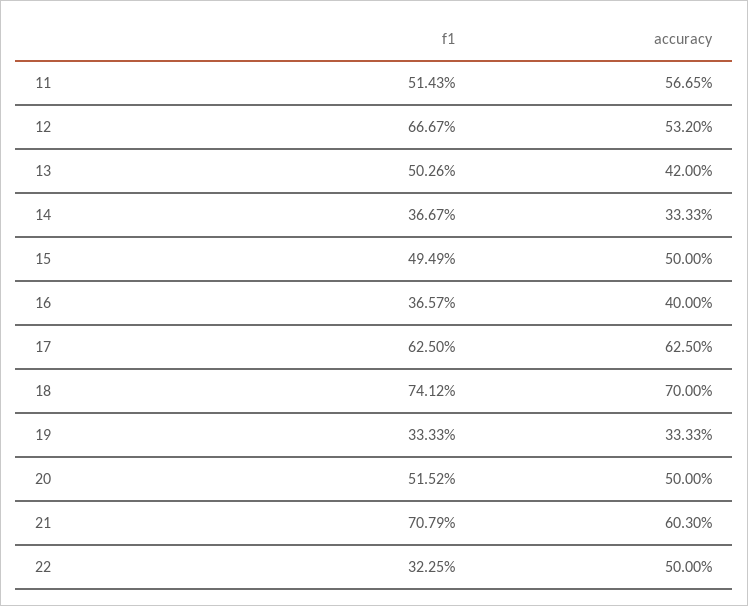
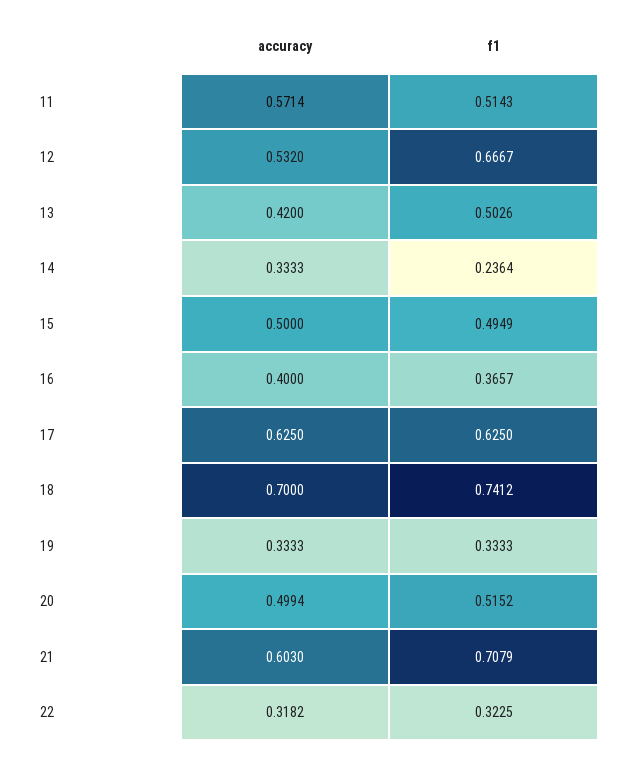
  {
    "f1": {
      "11": 0.5143,
      "12": 0.6667,
      "13": 0.5026,
-     "14": 0.3667,
+     "14": 0.2364,
      "15": 0.4949,
      "16": 0.3657,
      "17": 0.625,
      "18": 0.7412,
      "19": 0.3333,
      "20": 0.5152,
      "21": 0.7079,
      "22": 0.3225
    },
    "accuracy": {
-     "11": 0.5665,
+     "11": 0.5714,
      "12": 0.532,
      "13": 0.42,
      "14": 0.3333,
      "15": 0.5,
      "16": 0.4,
      "17": 0.625,
      "18": 0.7,
      "19": 0.3333,
-     "20": 0.5,
+     "20": 0.4994,
      "21": 0.603,
-     "22": 0.5
+     "22": 0.3182
    }
  }

